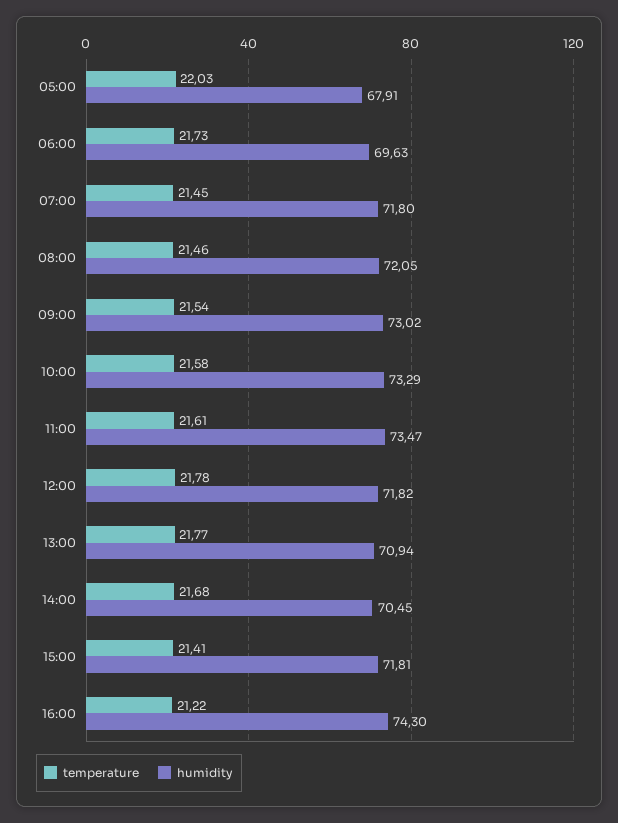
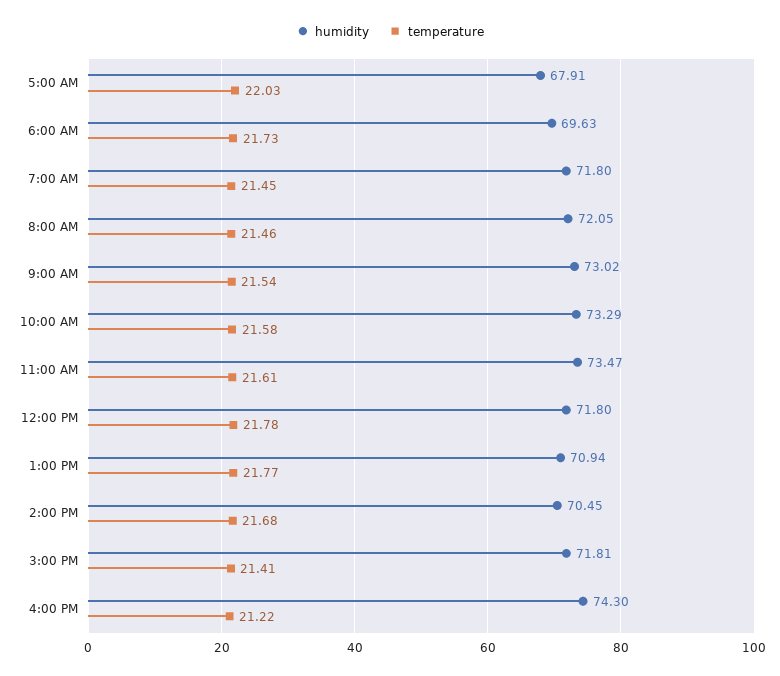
  {
    "temperature": {
      "05:00": 22.03,
      "06:00": 21.73,
      "07:00": 21.45,
      "08:00": 21.46,
      "09:00": 21.54,
      "10:00": 21.58,
      "11:00": 21.61,
      "12:00": 21.78,
      "13:00": 21.77,
      "14:00": 21.68,
      "15:00": 21.41,
      "16:00": 21.22
    },
    "humidity": {
      "05:00": 67.91,
      "06:00": 69.63,
      "07:00": 71.8,
      "08:00": 72.05,
      "09:00": 73.02,
      "10:00": 73.29,
      "11:00": 73.47,
-     "12:00": 71.82,
+     "12:00": 71.8,
      "13:00": 70.94,
      "14:00": 70.45,
      "15:00": 71.81,
      "16:00": 74.3
    }
  }

